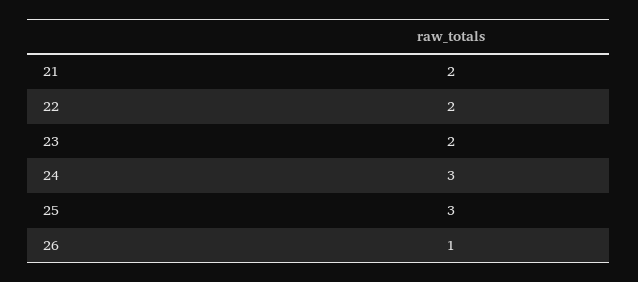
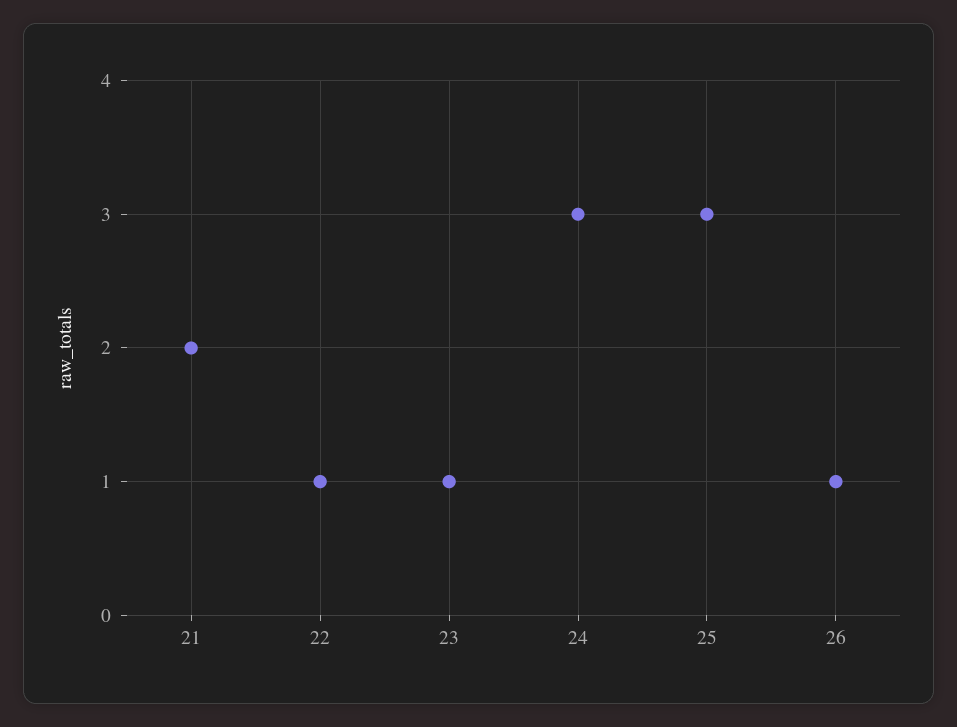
  {
    "21": 2,
-   "22": 2,
+   "22": 1,
-   "23": 2,
+   "23": 1,
    "24": 3,
    "25": 3,
    "26": 1
  }

